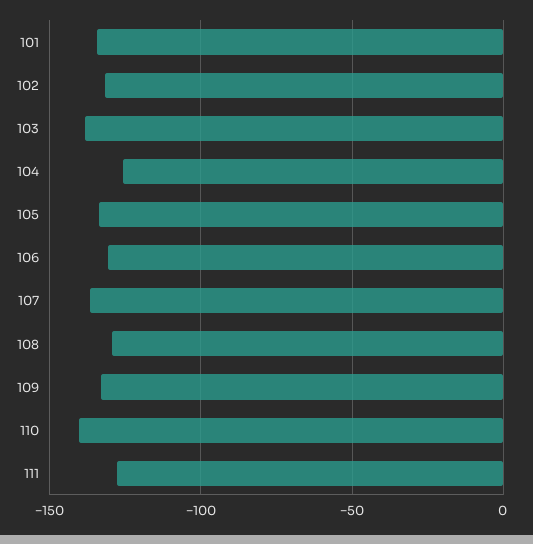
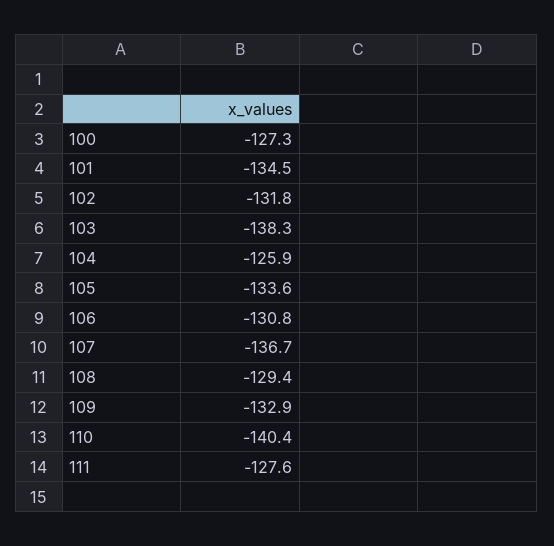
  {
    "101": -134.5,
    "102": -131.8,
    "103": -138.3,
    "104": -125.9,
    "105": -133.6,
    "106": -130.8,
    "107": -136.7,
    "108": -129.4,
    "109": -132.9,
    "110": -140.4,
-   "111": -127.6
+   "111": -127.6,
+   "100": -127.3
  }

